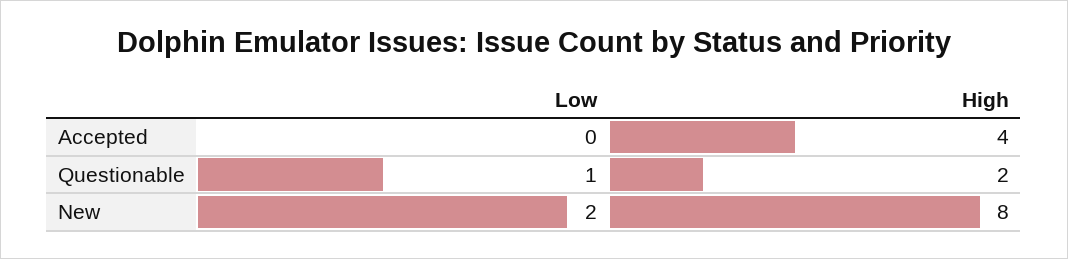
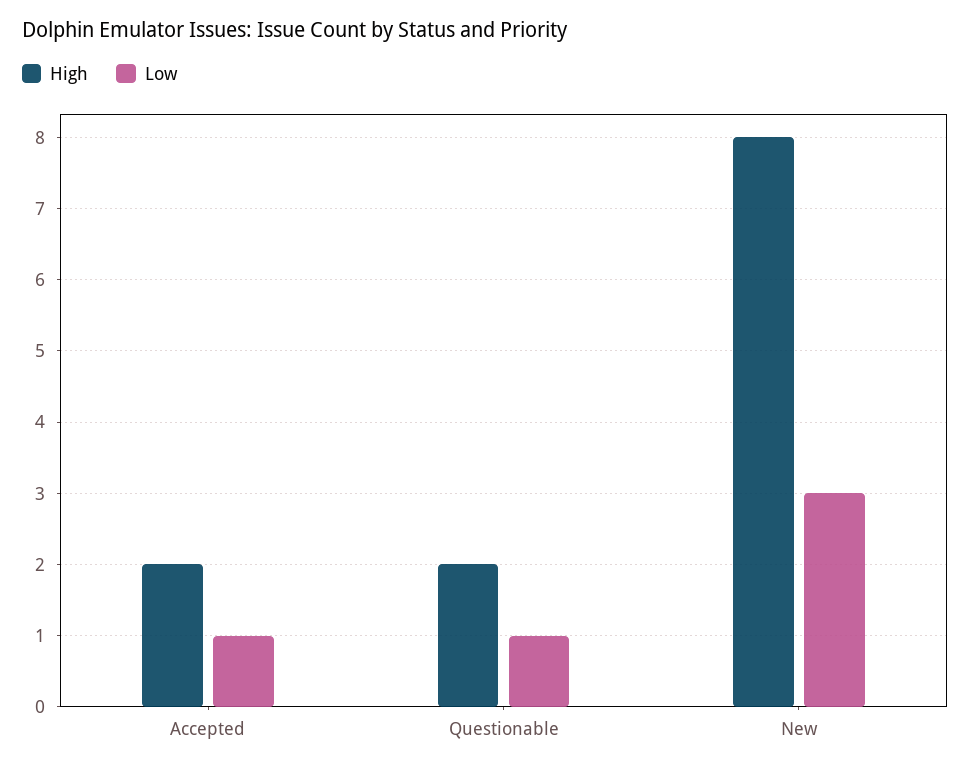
  {
    "Low": {
-     "Accepted": 0,
+     "Accepted": 1,
      "Questionable": 1,
-     "New": 2
+     "New": 3
    },
    "High": {
-     "Accepted": 4,
+     "Accepted": 2,
      "Questionable": 2,
      "New": 8
    }
  }

